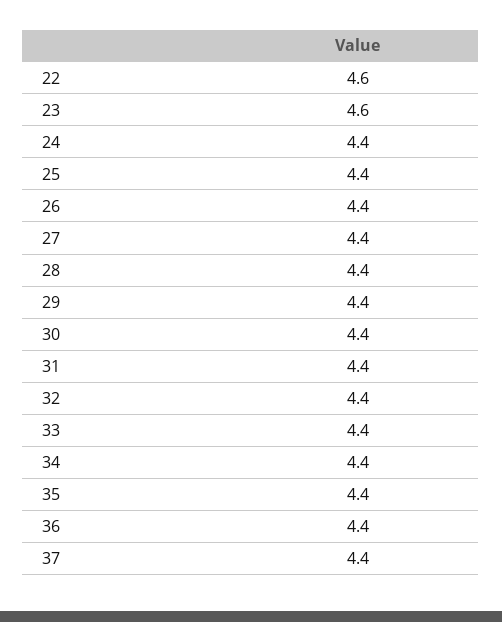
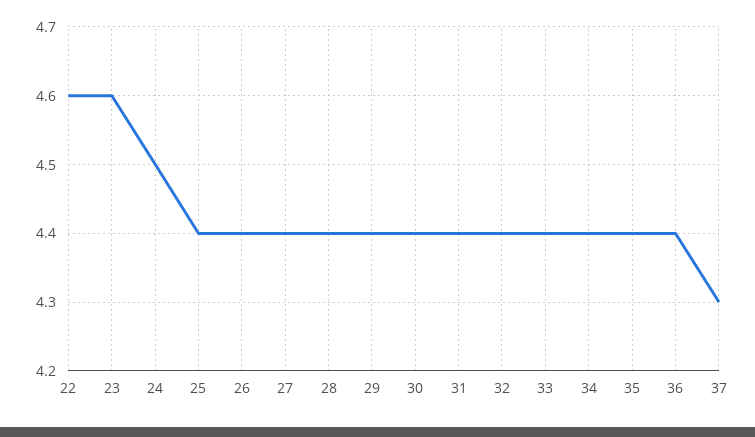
  {
    "22": 4.6,
    "23": 4.6,
-   "24": 4.4,
+   "24": 4.5,
    "25": 4.4,
    "26": 4.4,
    "27": 4.4,
    "28": 4.4,
    "29": 4.4,
    "30": 4.4,
    "31": 4.4,
    "32": 4.4,
    "33": 4.4,
    "34": 4.4,
    "35": 4.4,
    "36": 4.4,
-   "37": 4.4
+   "37": 4.3
  }

